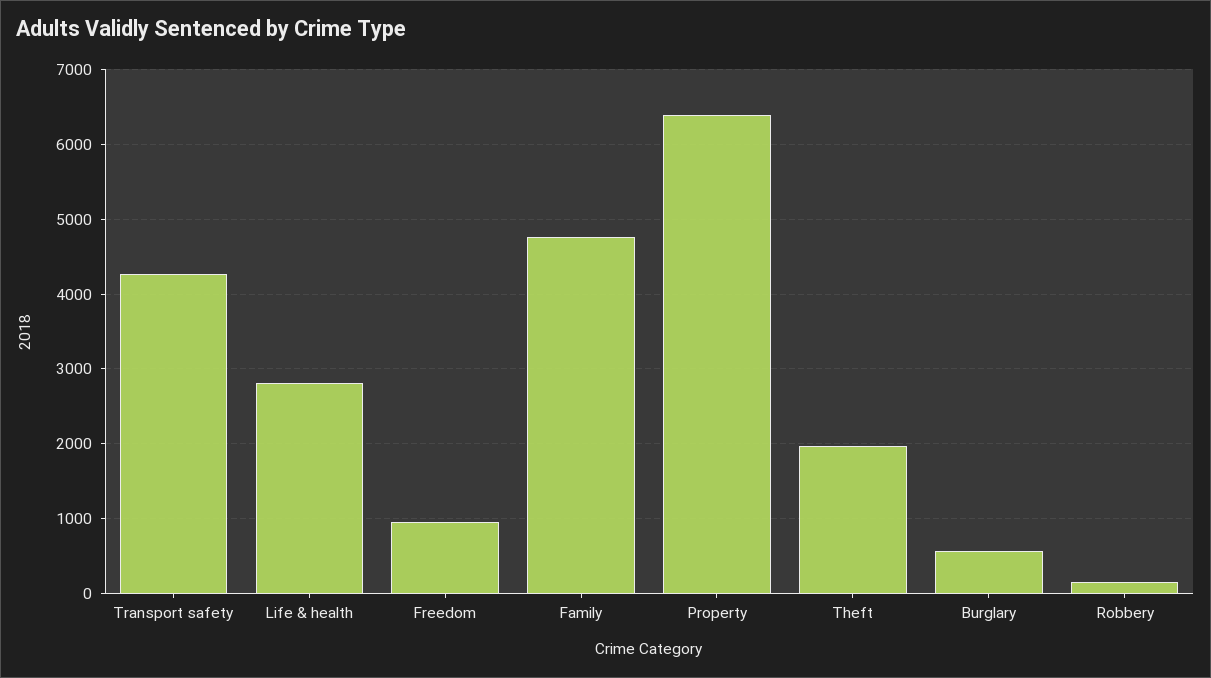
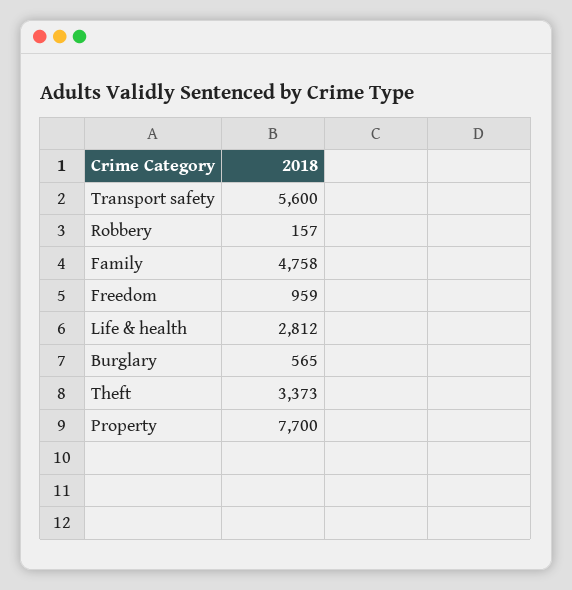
  {
-   "Transport safety": 4300,
+   "Transport safety": 5600,
    "Life & health": 2812,
    "Freedom": 959,
    "Family": 4758,
-   "Property": 6400,
+   "Property": 7700,
-   "Theft": 2000,
+   "Theft": 3373,
    "Burglary": 565,
    "Robbery": 157
  }

